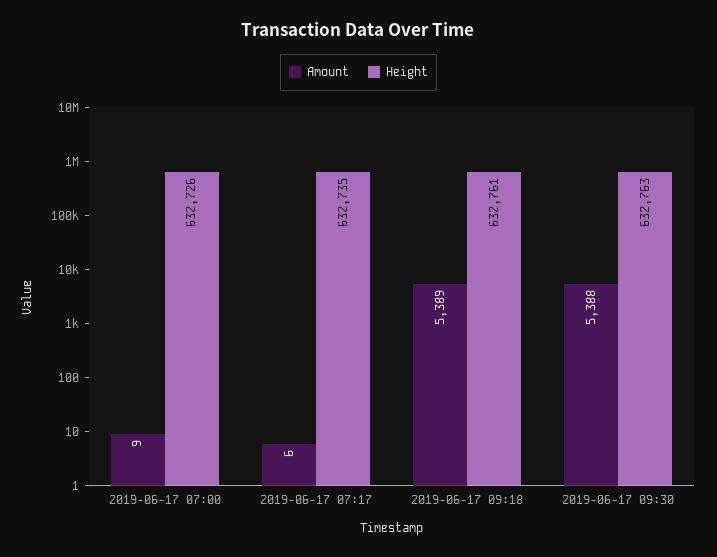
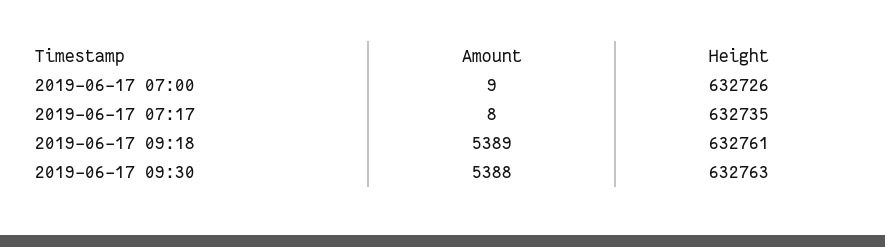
  {
    "Amount": {
      "2019-06-17 07:00": 9,
-     "2019-06-17 07:17": 6,
+     "2019-06-17 07:17": 8,
      "2019-06-17 09:18": 5389,
      "2019-06-17 09:30": 5388
    },
    "Height": {
      "2019-06-17 07:00": 632726,
      "2019-06-17 07:17": 632735,
      "2019-06-17 09:18": 632761,
      "2019-06-17 09:30": 632763
    }
  }

